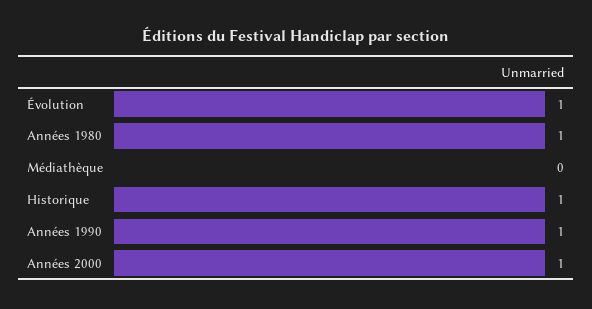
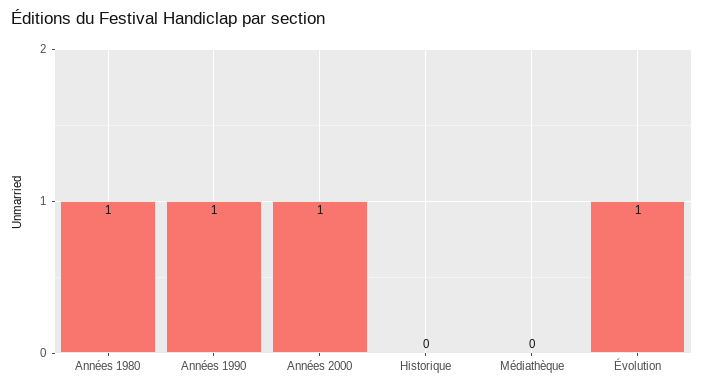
  {
    "Évolution": 1,
    "Années 1980": 1,
    "Médiathèque": 0,
-   "Historique": 1,
+   "Historique": 0,
    "Années 1990": 1,
    "Années 2000": 1
  }

